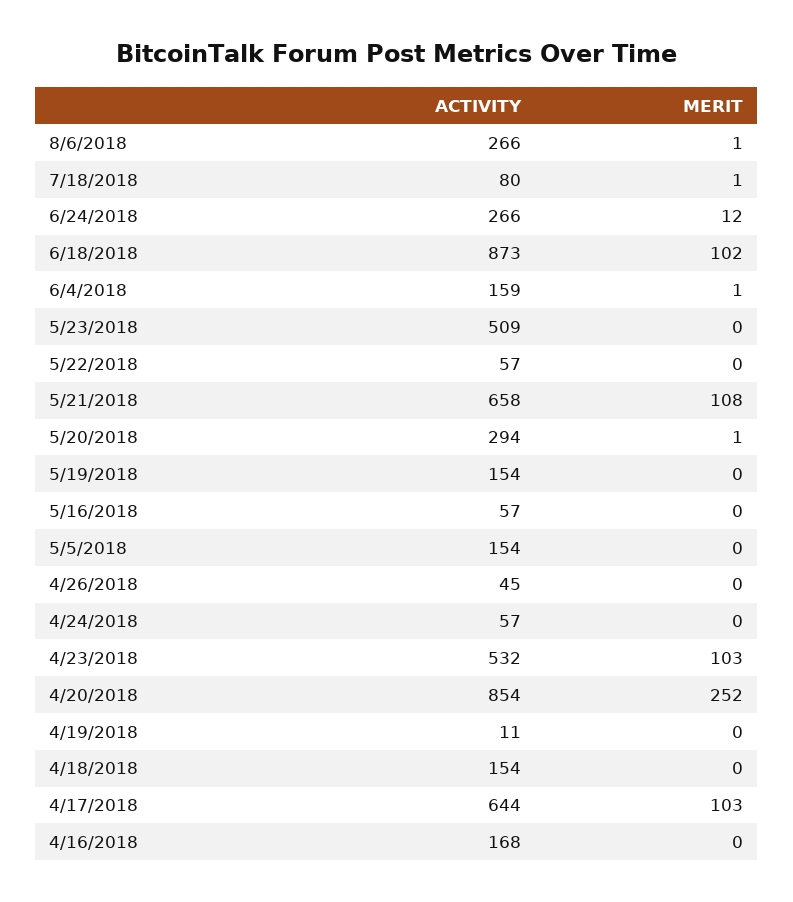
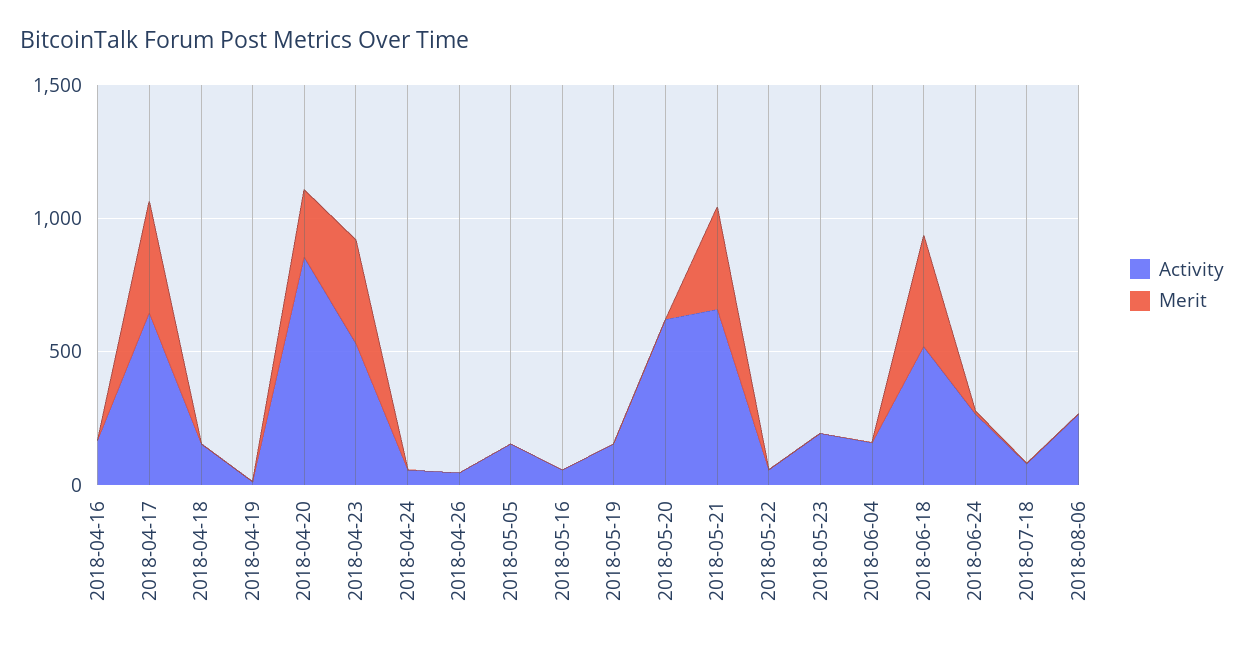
  {
    "ACTIVITY": {
      "8/6/2018": 266,
      "7/18/2018": 80,
      "6/24/2018": 266,
-     "6/18/2018": 873,
+     "6/18/2018": 500,
      "6/4/2018": 159,
-     "5/23/2018": 509,
+     "5/23/2018": 200,
      "5/22/2018": 57,
      "5/21/2018": 658,
-     "5/20/2018": 294,
+     "5/20/2018": 600,
      "5/19/2018": 154,
      "5/16/2018": 57,
      "5/5/2018": 154,
      "4/26/2018": 45,
      "4/24/2018": 57,
      "4/23/2018": 532,
      "4/20/2018": 854,
      "4/19/2018": 11,
      "4/18/2018": 154,
      "4/17/2018": 644,
      "4/16/2018": 168
    },
    "MERIT": {
      "8/6/2018": 1,
      "7/18/2018": 1,
      "6/24/2018": 12,
-     "6/18/2018": 102,
+     "6/18/2018": 400,
      "6/4/2018": 1,
      "5/23/2018": 0,
      "5/22/2018": 0,
-     "5/21/2018": 108,
+     "5/21/2018": 400,
      "5/20/2018": 1,
      "5/19/2018": 0,
      "5/16/2018": 0,
      "5/5/2018": 0,
      "4/26/2018": 0,
      "4/24/2018": 0,
-     "4/23/2018": 103,
+     "4/23/2018": 400,
      "4/20/2018": 252,
      "4/19/2018": 0,
      "4/18/2018": 0,
-     "4/17/2018": 103,
+     "4/17/2018": 400,
      "4/16/2018": 0
    }
  }

